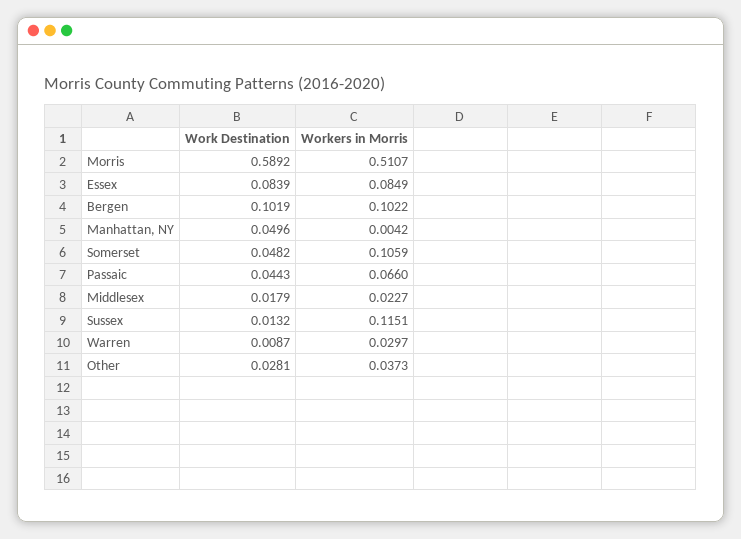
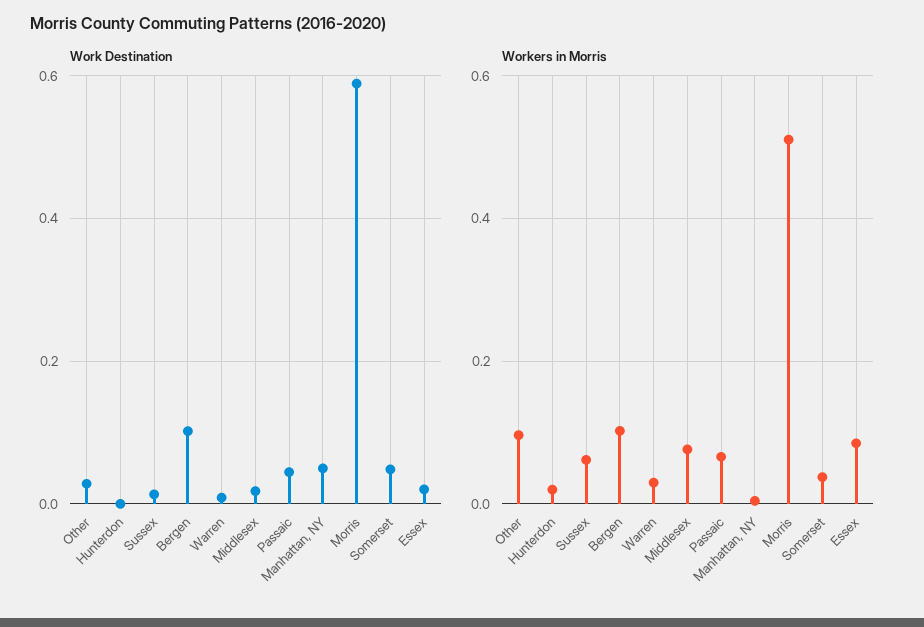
  {
    "Work Destination": {
      "Morris": 0.5892,
-     "Essex": 0.0839,
+     "Essex": 0.02,
      "Bergen": 0.1019,
      "Manhattan, NY": 0.0496,
      "Somerset": 0.0482,
      "Passaic": 0.0443,
      "Middlesex": 0.0179,
      "Sussex": 0.0132,
      "Warren": 0.0087,
-     "Other": 0.0281
+     "Other": 0.0281,
+     "Hunterdon": 0
    },
    "Workers in Morris": {
      "Morris": 0.5107,
      "Essex": 0.0849,
      "Bergen": 0.1022,
      "Manhattan, NY": 0.0042,
-     "Somerset": 0.1059,
+     "Somerset": 0.04,
      "Passaic": 0.066,
-     "Middlesex": 0.0227,
+     "Middlesex": 0.08,
-     "Sussex": 0.1151,
+     "Sussex": 0.06,
      "Warren": 0.0297,
-     "Other": 0.0373
+     "Other": 0.1,
+     "Hunterdon": 0.02
    }
  }

